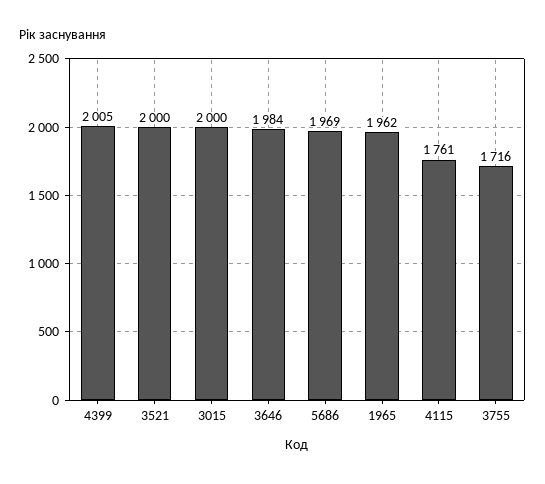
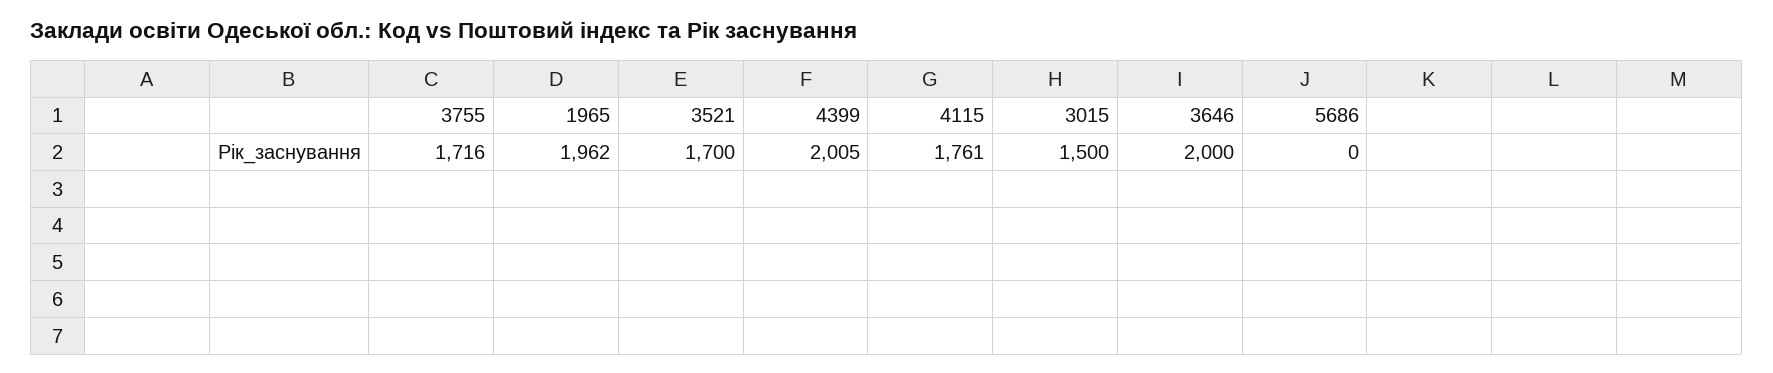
  {
    "4399": 2005,
-   "3521": 2000,
+   "3521": 1700,
-   "3015": 2000,
+   "3015": 1500,
-   "3646": 1984,
+   "3646": 2000,
-   "5686": 1969,
+   "5686": 0,
    "1965": 1962,
    "4115": 1761,
    "3755": 1716
  }

